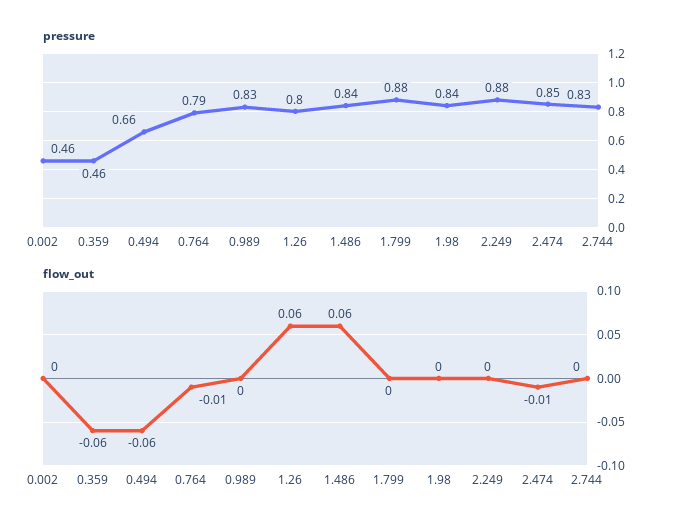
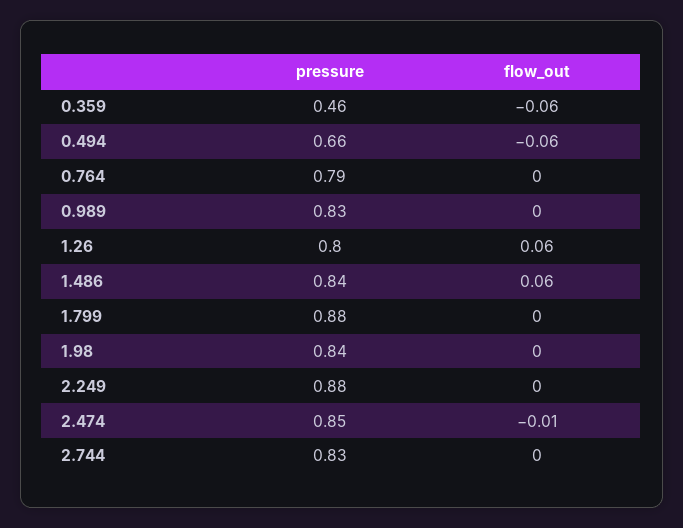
  {
    "pressure": {
-     "0.002": 0.46,
      "0.359": 0.46,
      "0.494": 0.66,
      "0.764": 0.79,
      "0.989": 0.83,
      "1.26": 0.8,
      "1.486": 0.84,
      "1.799": 0.88,
      "1.98": 0.84,
      "2.249": 0.88,
      "2.474": 0.85,
      "2.744": 0.83
    },
    "flow_out": {
-     "0.002": 0,
      "0.359": -0.06,
      "0.494": -0.06,
-     "0.764": -0.01,
+     "0.764": 0,
      "0.989": 0,
      "1.26": 0.06,
      "1.486": 0.06,
      "1.799": 0,
      "1.98": 0,
      "2.249": 0,
      "2.474": -0.01,
      "2.744": 0
    }
  }

